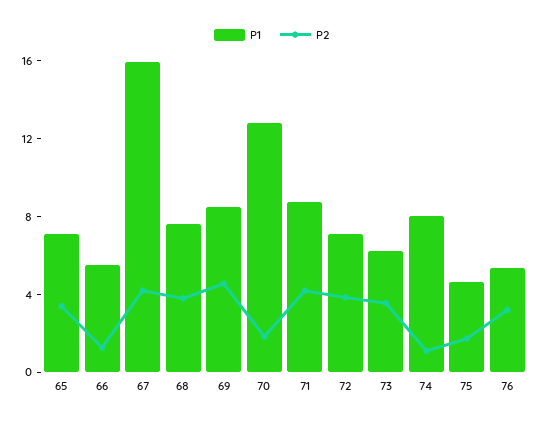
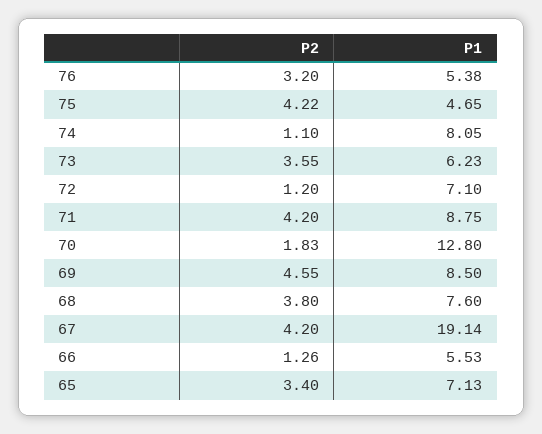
  {
    "P1": {
      "65": 7.13,
      "66": 5.53,
-     "67": 16,
+     "67": 19.14,
      "68": 7.6,
      "69": 8.5,
      "70": 12.8,
      "71": 8.75,
      "72": 7.1,
      "73": 6.23,
      "74": 8.05,
      "75": 4.65,
      "76": 5.38
    },
    "P2": {
      "65": 3.4,
      "66": 1.26,
      "67": 4.2,
      "68": 3.8,
      "69": 4.55,
      "70": 1.83,
      "71": 4.2,
-     "72": 4,
+     "72": 1.2,
      "73": 3.55,
      "74": 1.1,
-     "75": 2,
+     "75": 4.22,
      "76": 3.2
    }
  }

